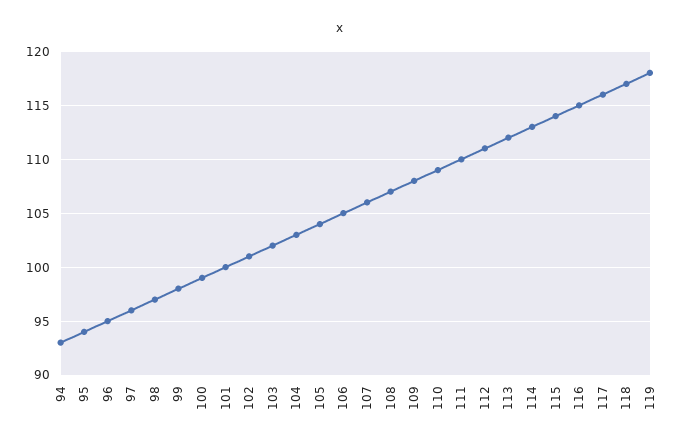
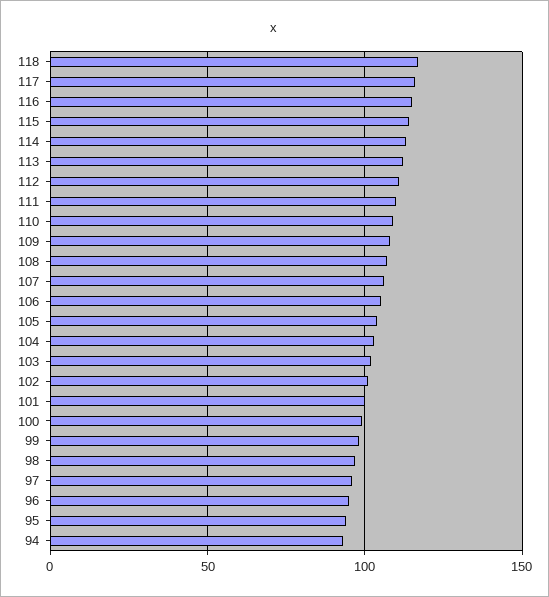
  {
    "94": 93,
    "95": 94,
    "96": 95,
    "97": 96,
    "98": 97,
    "99": 98,
    "100": 99,
    "101": 100,
    "102": 101,
    "103": 102,
    "104": 103,
    "105": 104,
    "106": 105,
    "107": 106,
    "108": 107,
    "109": 108,
    "110": 109,
    "111": 110,
    "112": 111,
    "113": 112,
    "114": 113,
    "115": 114,
    "116": 115,
    "117": 116,
-   "118": 117,
+   "118": 117
-   "119": 118
  }

